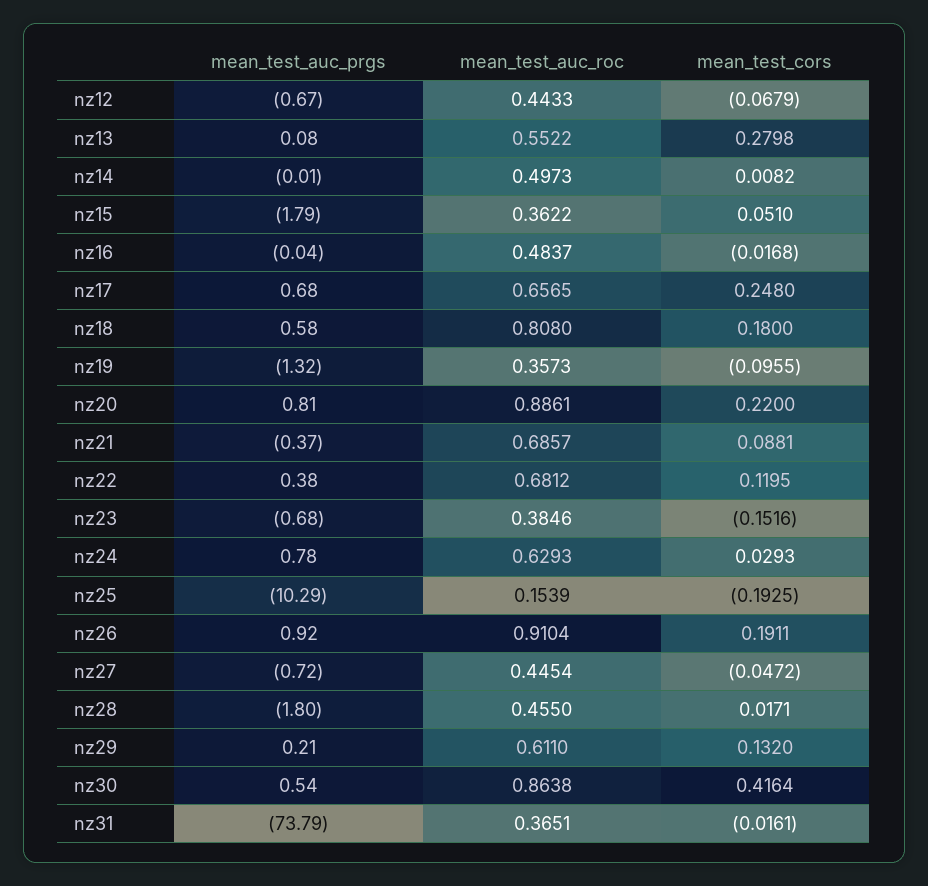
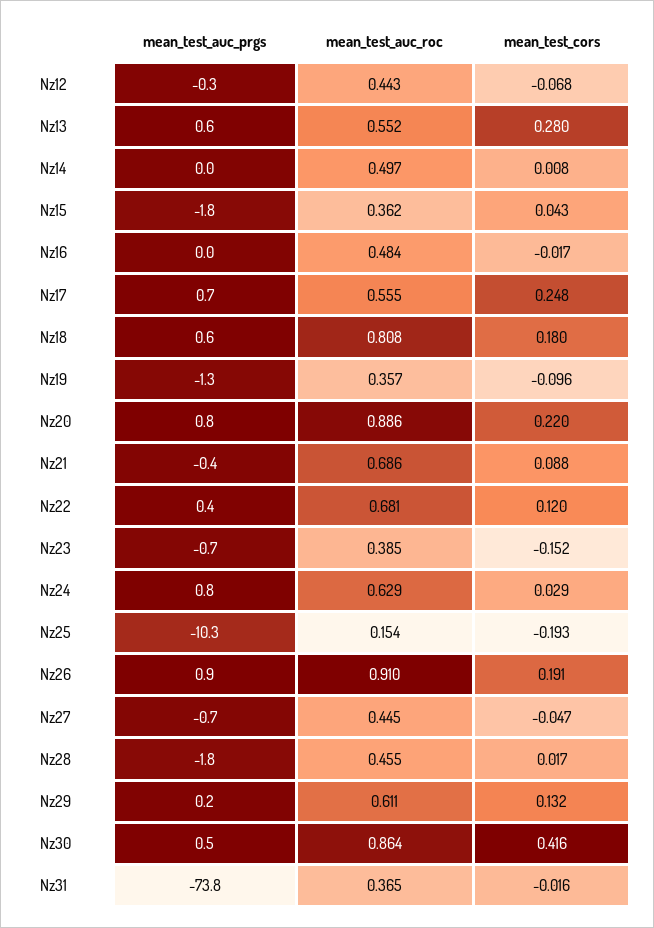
  {
    "mean_test_auc_prgs": {
-     "nz12": -0.67,
+     "nz12": -0.3,
-     "nz13": 0.08,
+     "nz13": 0.6,
      "nz14": -0.01,
      "nz15": -1.79,
      "nz16": -0.04,
      "nz17": 0.68,
      "nz18": 0.58,
      "nz19": -1.32,
      "nz20": 0.81,
      "nz21": -0.37,
      "nz22": 0.38,
      "nz23": -0.68,
      "nz24": 0.78,
      "nz25": -10.29,
      "nz26": 0.92,
      "nz27": -0.72,
      "nz28": -1.8,
      "nz29": 0.21,
      "nz30": 0.54,
      "nz31": -73.79
    },
    "mean_test_auc_roc": {
      "nz12": 0.4433,
      "nz13": 0.5522,
      "nz14": 0.4973,
      "nz15": 0.3622,
      "nz16": 0.4837,
-     "nz17": 0.6565,
+     "nz17": 0.555,
      "nz18": 0.808,
      "nz19": 0.3573,
      "nz20": 0.8861,
      "nz21": 0.6857,
      "nz22": 0.6812,
      "nz23": 0.3846,
      "nz24": 0.6293,
      "nz25": 0.1539,
      "nz26": 0.9104,
      "nz27": 0.4454,
      "nz28": 0.455,
      "nz29": 0.611,
      "nz30": 0.8638,
      "nz31": 0.3651
    },
    "mean_test_cors": {
      "nz12": -0.0679,
      "nz13": 0.2798,
      "nz14": 0.0082,
-     "nz15": 0.051,
+     "nz15": 0.043,
      "nz16": -0.0168,
      "nz17": 0.248,
      "nz18": 0.18,
      "nz19": -0.0955,
      "nz20": 0.22,
      "nz21": 0.0881,
      "nz22": 0.1195,
      "nz23": -0.1516,
      "nz24": 0.0293,
      "nz25": -0.1925,
      "nz26": 0.1911,
      "nz27": -0.0472,
      "nz28": 0.0171,
      "nz29": 0.132,
      "nz30": 0.4164,
      "nz31": -0.0161
    }
  }

